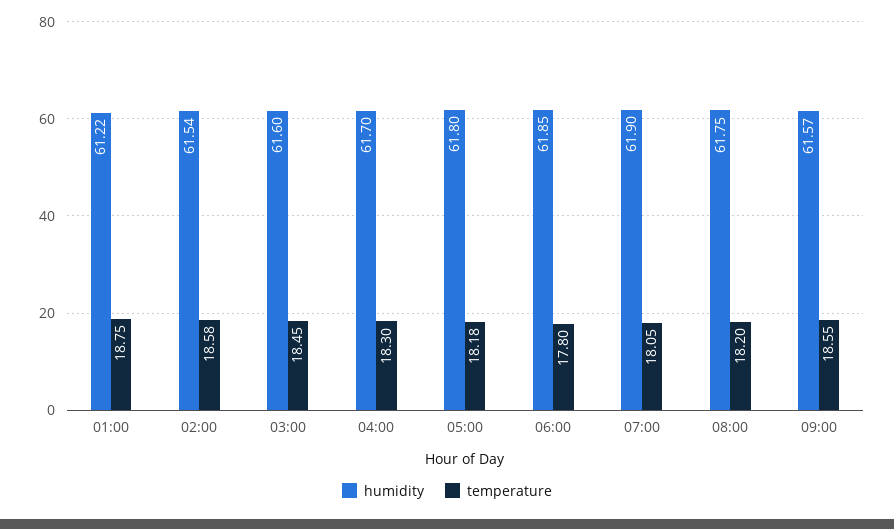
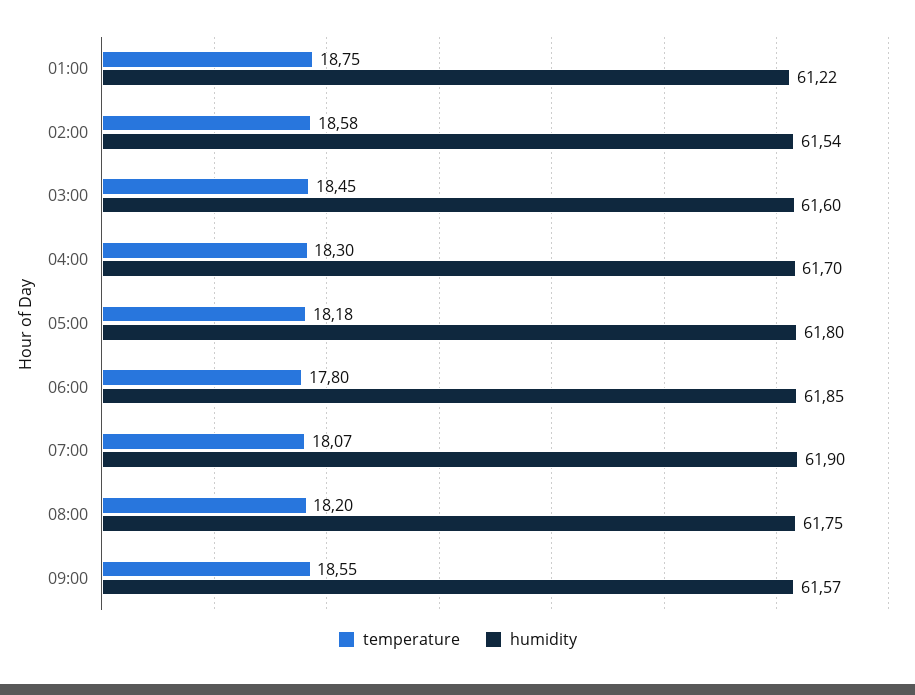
  {
    "humidity": {
      "01:00": 61.22,
      "02:00": 61.54,
      "03:00": 61.6,
      "04:00": 61.7,
      "05:00": 61.8,
      "06:00": 61.85,
      "07:00": 61.9,
      "08:00": 61.75,
      "09:00": 61.57
    },
    "temperature": {
      "01:00": 18.75,
      "02:00": 18.58,
      "03:00": 18.45,
      "04:00": 18.3,
      "05:00": 18.18,
      "06:00": 17.8,
-     "07:00": 18.05,
+     "07:00": 18.07,
      "08:00": 18.2,
      "09:00": 18.55
    }
  }

